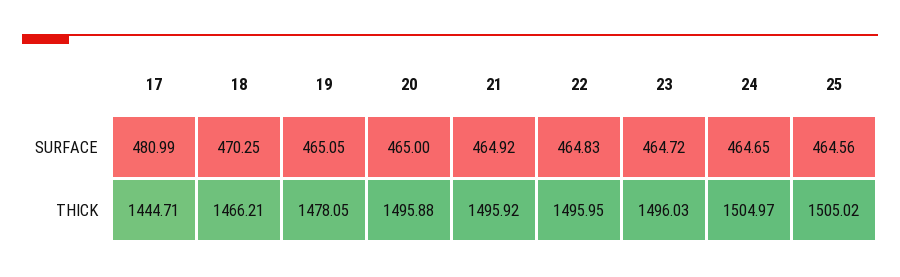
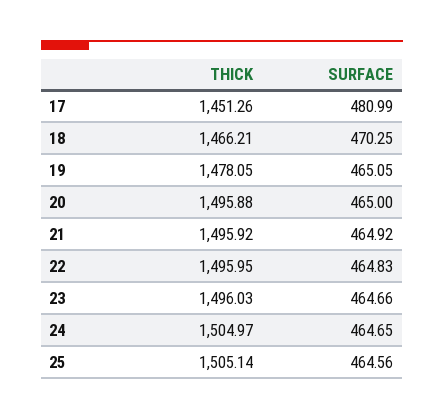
  {
    "17": {
      "SURFACE": 480.99,
-     "THICK": 1444.71
+     "THICK": 1451.26
    },
    "18": {
      "SURFACE": 470.25,
      "THICK": 1466.21
    },
    "19": {
      "SURFACE": 465.05,
      "THICK": 1478.05
    },
    "20": {
      "SURFACE": 465,
      "THICK": 1495.88
    },
    "21": {
      "SURFACE": 464.92,
      "THICK": 1495.92
    },
    "22": {
      "SURFACE": 464.83,
      "THICK": 1495.95
    },
    "23": {
-     "SURFACE": 464.72,
+     "SURFACE": 464.66,
      "THICK": 1496.03
    },
    "24": {
      "SURFACE": 464.65,
      "THICK": 1504.97
    },
    "25": {
      "SURFACE": 464.56,
-     "THICK": 1505.02
+     "THICK": 1505.14
    }
  }

